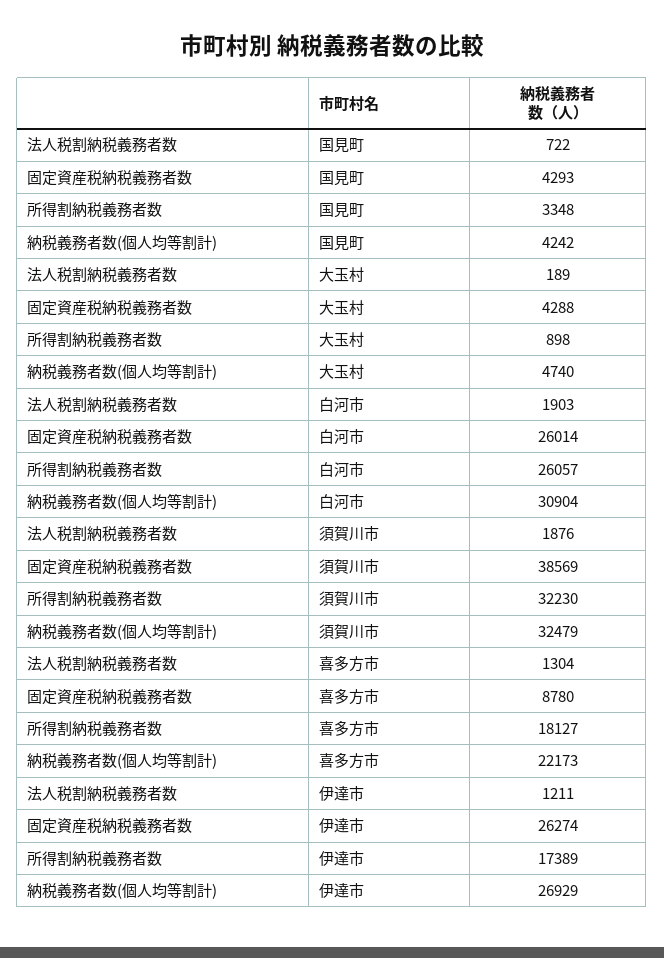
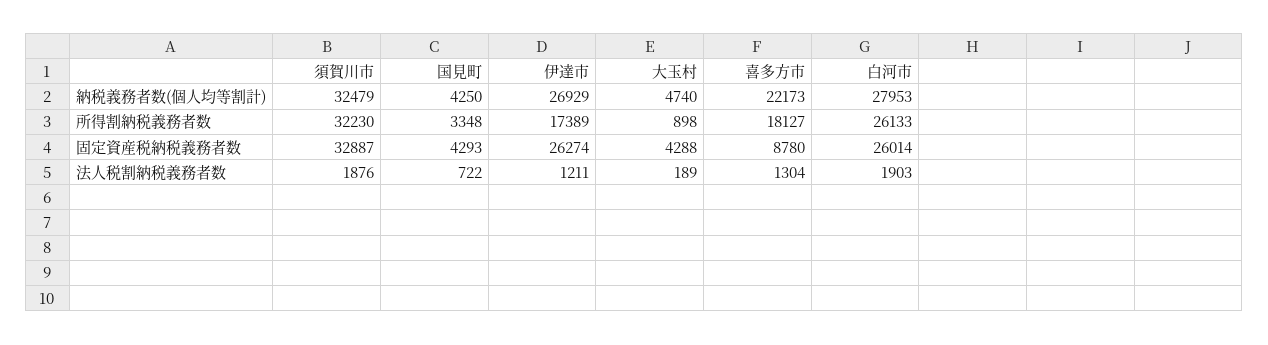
  {
    "法人税割納税義務者数": {
      "国見町": 722,
      "大玉村": 189,
      "白河市": 1903,
      "須賀川市": 1876,
      "喜多方市": 1304,
      "伊達市": 1211
    },
    "固定資産税納税義務者数": {
      "国見町": 4293,
      "大玉村": 4288,
      "白河市": 26014,
-     "須賀川市": 38569,
+     "須賀川市": 32887,
      "喜多方市": 8780,
      "伊達市": 26274
    },
    "所得割納税義務者数": {
      "国見町": 3348,
      "大玉村": 898,
-     "白河市": 26057,
+     "白河市": 26133,
      "須賀川市": 32230,
      "喜多方市": 18127,
      "伊達市": 17389
    },
    "納税義務者数(個人均等割計)": {
-     "国見町": 4242,
+     "国見町": 4250,
      "大玉村": 4740,
-     "白河市": 30904,
+     "白河市": 27953,
      "須賀川市": 32479,
      "喜多方市": 22173,
      "伊達市": 26929
    }
  }

